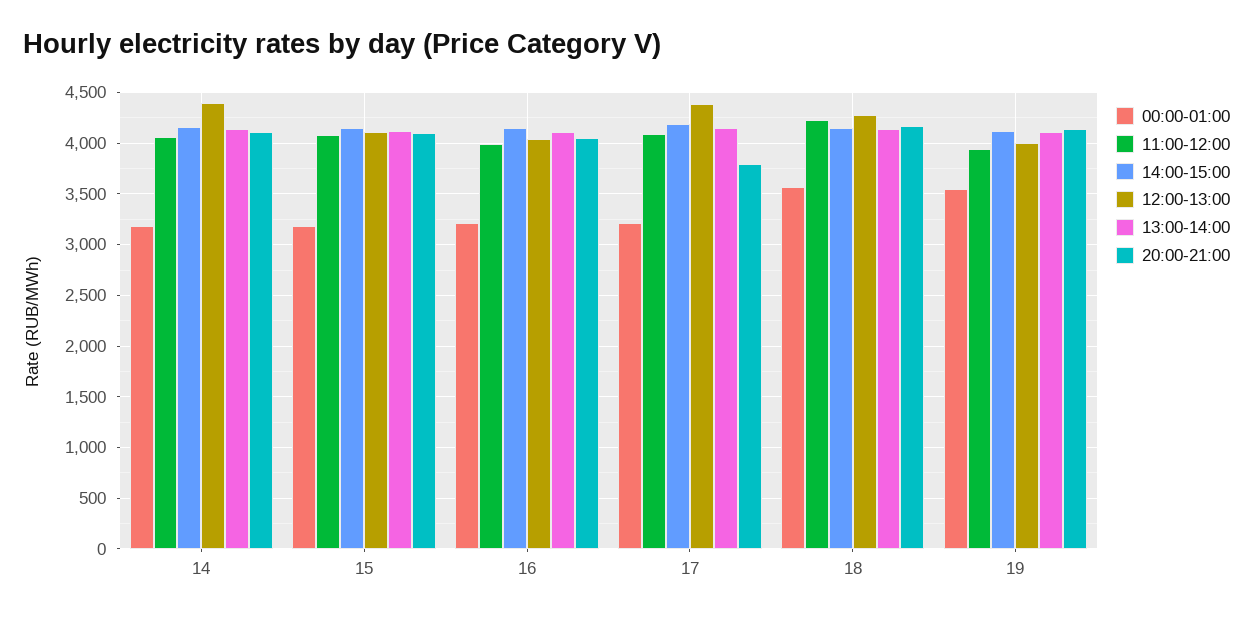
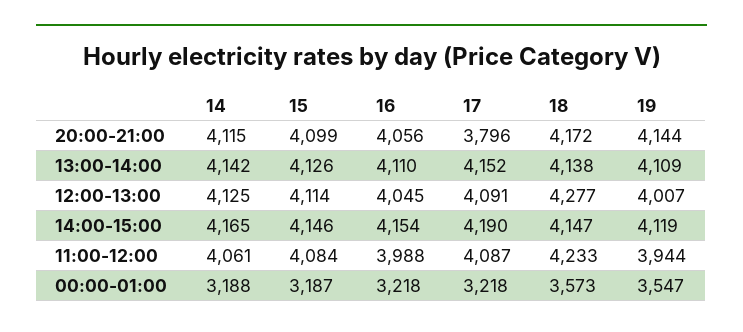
  {
    "00:00-01:00": {
      "14": 3188,
      "15": 3187,
      "16": 3218,
      "17": 3218,
      "18": 3573,
      "19": 3547
    },
    "11:00-12:00": {
      "14": 4061,
      "15": 4084,
      "16": 3988,
      "17": 4087,
      "18": 4233,
      "19": 3944
    },
    "14:00-15:00": {
      "14": 4165,
      "15": 4146,
      "16": 4154,
      "17": 4190,
      "18": 4147,
      "19": 4119
    },
    "12:00-13:00": {
-     "14": 4400,
+     "14": 4125,
      "15": 4114,
      "16": 4045,
-     "17": 4400,
+     "17": 4091,
      "18": 4277,
      "19": 4007
    },
    "13:00-14:00": {
      "14": 4142,
      "15": 4126,
      "16": 4110,
      "17": 4152,
      "18": 4138,
      "19": 4109
    },
    "20:00-21:00": {
      "14": 4115,
      "15": 4099,
      "16": 4056,
      "17": 3796,
      "18": 4172,
      "19": 4144
    }
  }

